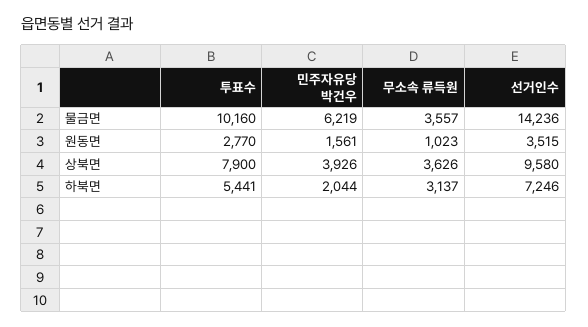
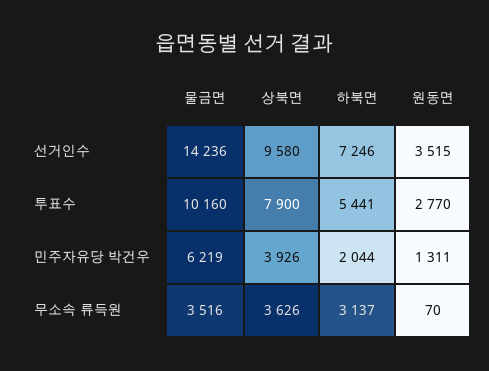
  {
    "투표수": {
      "물금면": 10160,
      "원동면": 2770,
      "상북면": 7900,
      "하북면": 5441
    },
    "민주자유당 박건우": {
      "물금면": 6219,
-     "원동면": 1561,
+     "원동면": 1311,
      "상북면": 3926,
      "하북면": 2044
    },
    "무소속 류득원": {
-     "물금면": 3557,
+     "물금면": 3516,
-     "원동면": 1023,
+     "원동면": 70,
      "상북면": 3626,
      "하북면": 3137
    },
    "선거인수": {
      "물금면": 14236,
      "원동면": 3515,
      "상북면": 9580,
      "하북면": 7246
    }
  }

